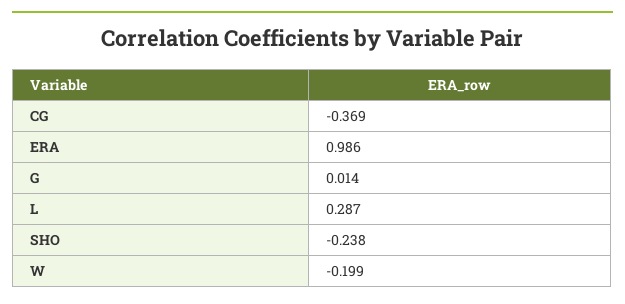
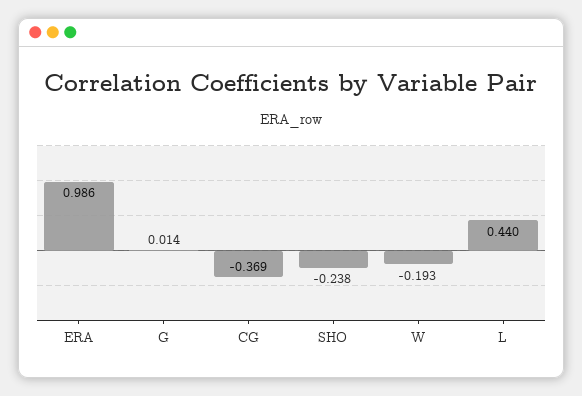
  {
    "CG": -0.369,
    "ERA": 0.986,
    "G": 0.014,
-   "L": 0.287,
+   "L": 0.44,
    "SHO": -0.238,
-   "W": -0.199
+   "W": -0.193
  }

